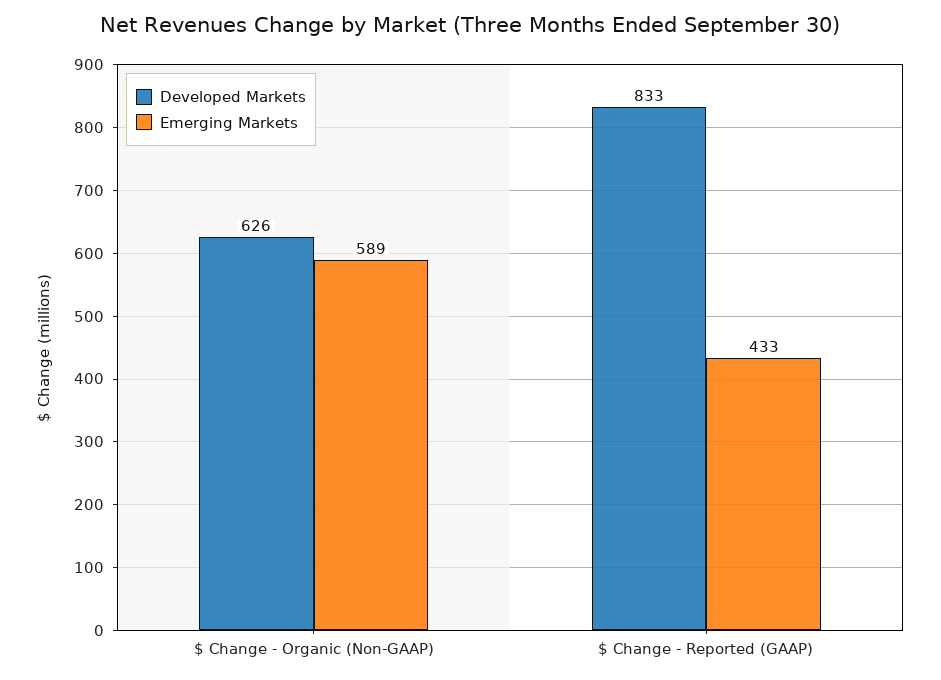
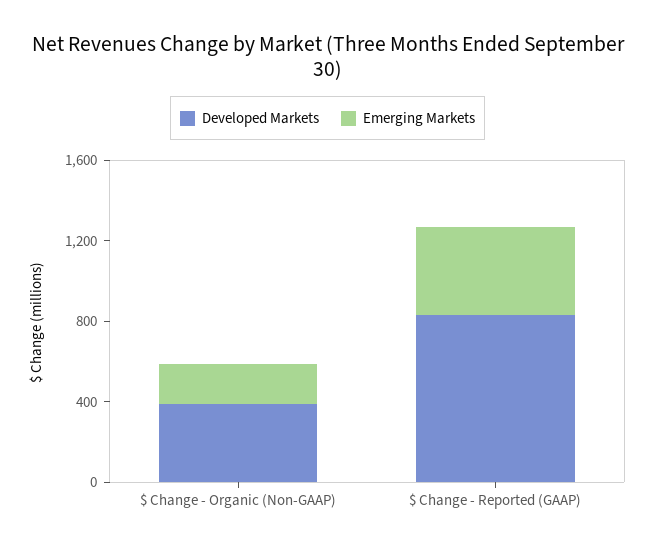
  {
    "Developed Markets": {
-     "$ Change - Organic (Non-GAAP)": 626,
+     "$ Change - Organic (Non-GAAP)": 400,
      "$ Change - Reported (GAAP)": 833
    },
    "Emerging Markets": {
-     "$ Change - Organic (Non-GAAP)": 589,
+     "$ Change - Organic (Non-GAAP)": 200,
      "$ Change - Reported (GAAP)": 433
    }
  }

